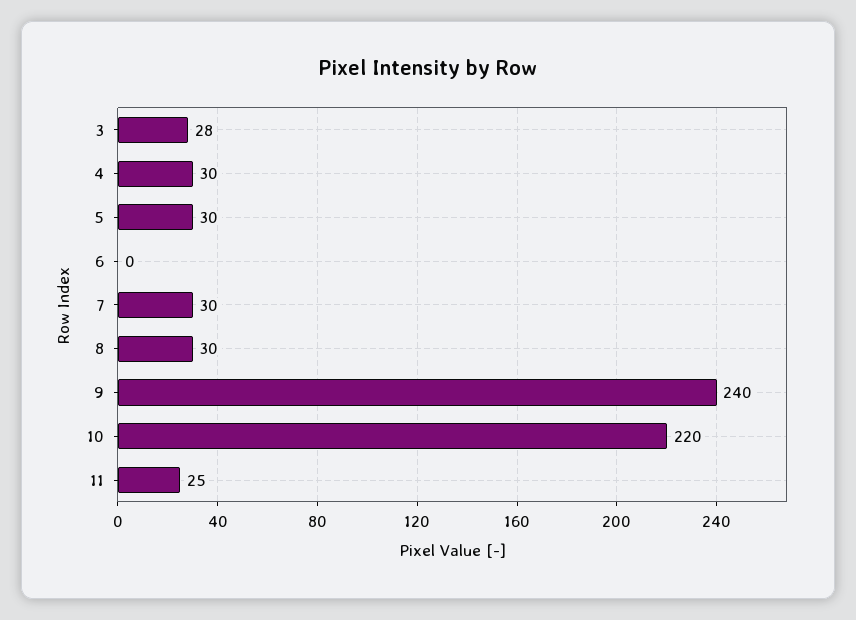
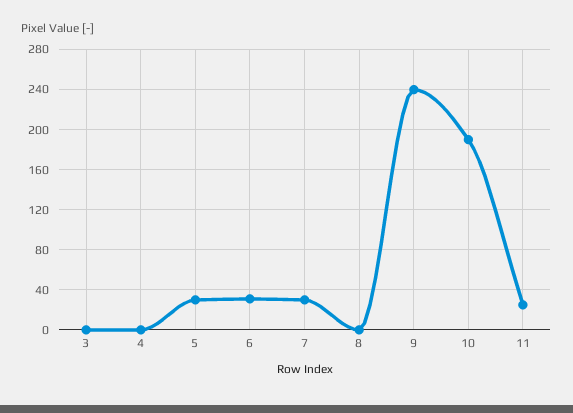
  {
-   "3": 28,
+   "3": 0,
-   "4": 30,
+   "4": 0,
    "5": 30,
-   "6": 0,
+   "6": 30,
    "7": 30,
-   "8": 30,
+   "8": 0,
    "9": 240,
-   "10": 220,
+   "10": 190,
    "11": 25
  }

